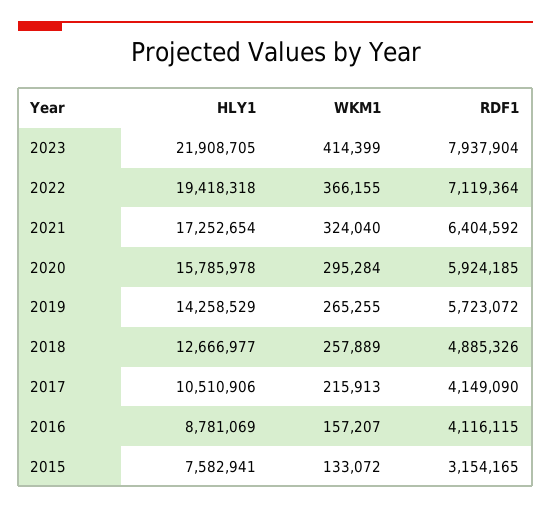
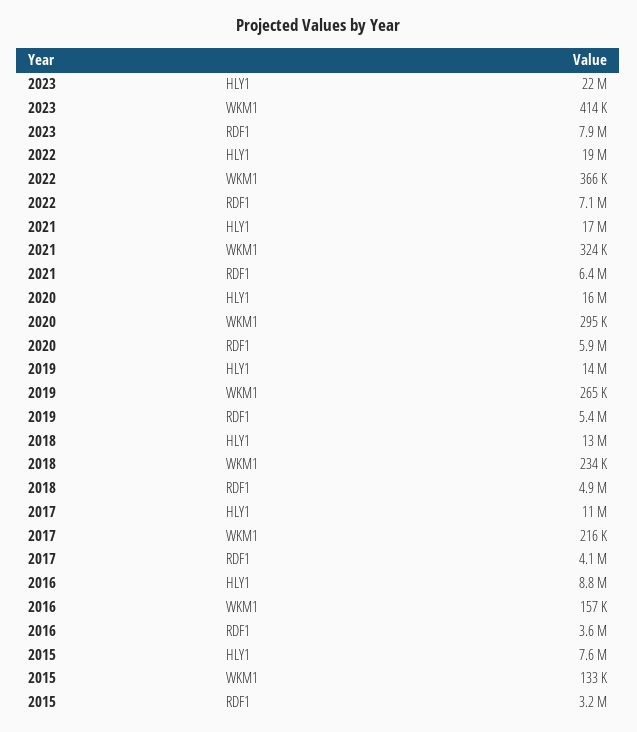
  {
    "HLY1": {
      "2023": 21908705,
      "2022": 19418318,
      "2021": 17252654,
      "2020": 15785978,
      "2019": 14258529,
      "2018": 12666977,
      "2017": 10510906,
      "2016": 8781069,
      "2015": 7582941
    },
    "WKM1": {
      "2023": 414399,
      "2022": 366155,
      "2021": 324040,
      "2020": 295284,
      "2019": 265255,
-     "2018": 257889,
+     "2018": 234000,
      "2017": 215913,
      "2016": 157207,
      "2015": 133072
    },
    "RDF1": {
      "2023": 7937904,
      "2022": 7119364,
      "2021": 6404592,
      "2020": 5924185,
-     "2019": 5723072,
+     "2019": 5400000,
      "2018": 4885326,
      "2017": 4149090,
-     "2016": 4116115,
+     "2016": 3600000,
      "2015": 3154165
    }
  }

